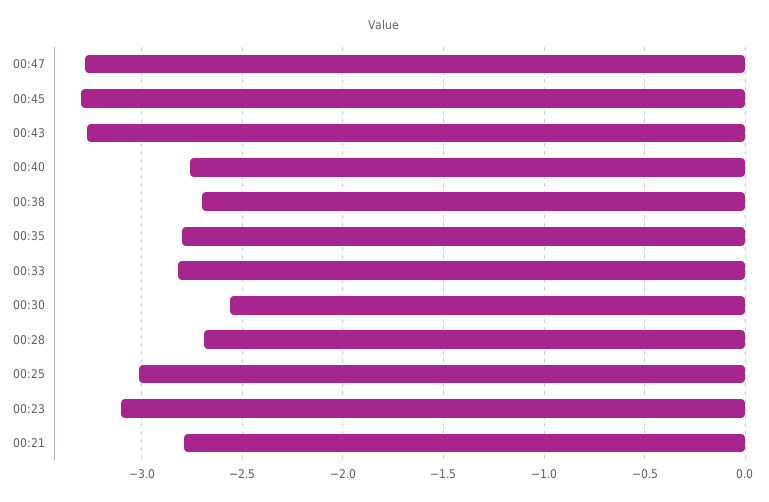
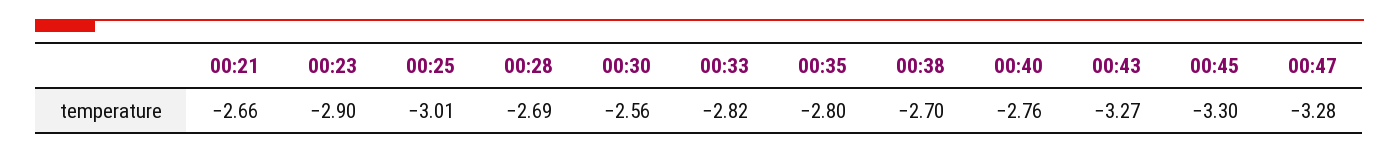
  {
    "00:47": -3.28,
    "00:45": -3.3,
    "00:43": -3.27,
    "00:40": -2.76,
    "00:38": -2.7,
    "00:35": -2.8,
    "00:33": -2.82,
    "00:30": -2.56,
    "00:28": -2.69,
    "00:25": -3.01,
-   "00:23": -3.1,
+   "00:23": -2.9,
-   "00:21": -2.8
+   "00:21": -2.66
  }

